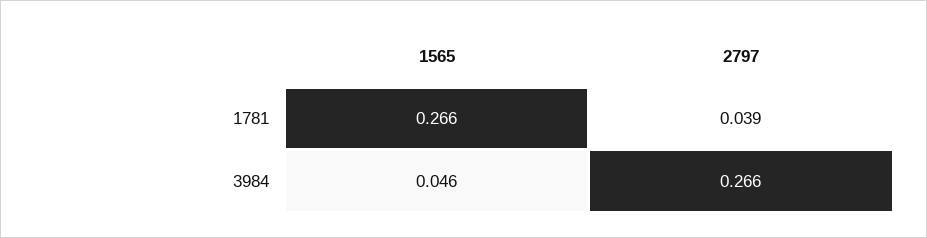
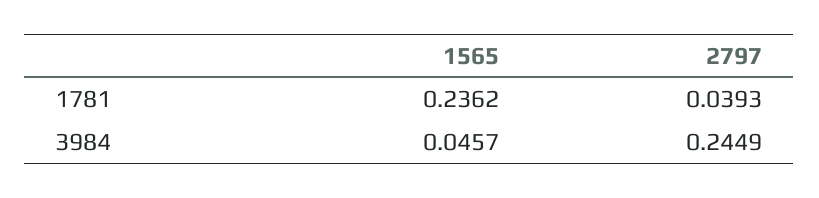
  {
    "1565": {
-     "1781": 0.266,
+     "1781": 0.2362,
      "3984": 0.0457
    },
    "2797": {
      "1781": 0.0393,
-     "3984": 0.266
+     "3984": 0.2449
    }
  }

